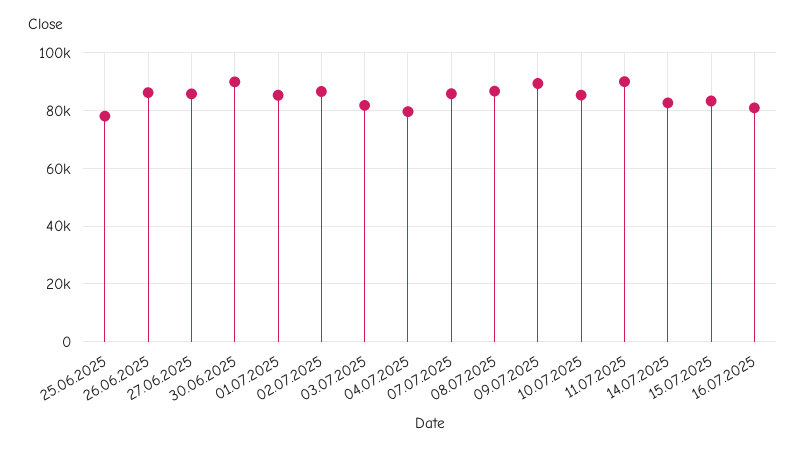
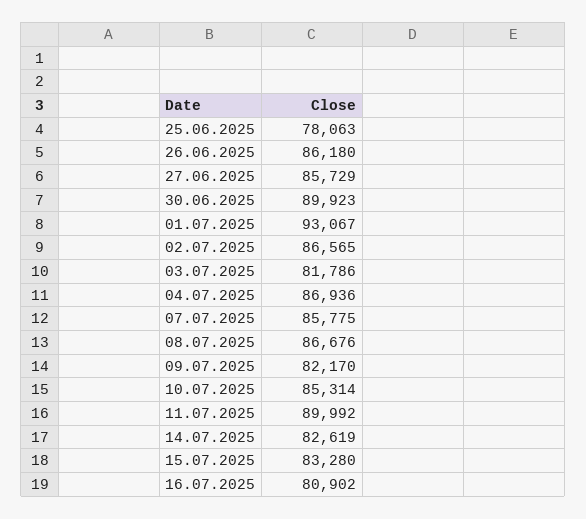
  {
    "25.06.2025": 78063,
    "26.06.2025": 86180,
    "27.06.2025": 85729,
    "30.06.2025": 89923,
-   "01.07.2025": 85000,
+   "01.07.2025": 93067,
    "02.07.2025": 86565,
    "03.07.2025": 81786,
-   "04.07.2025": 80000,
+   "04.07.2025": 86936,
    "07.07.2025": 85775,
    "08.07.2025": 86676,
-   "09.07.2025": 90000,
+   "09.07.2025": 82170,
    "10.07.2025": 85314,
    "11.07.2025": 89992,
    "14.07.2025": 82619,
    "15.07.2025": 83280,
    "16.07.2025": 80902
  }

